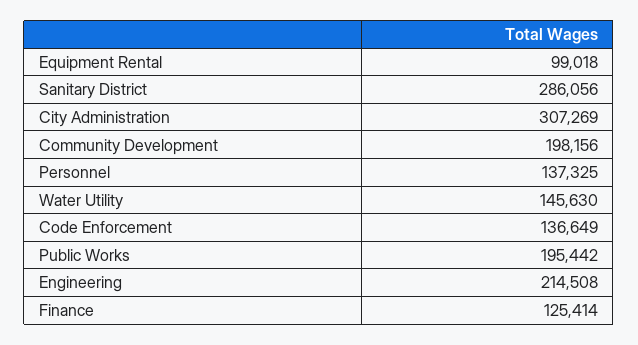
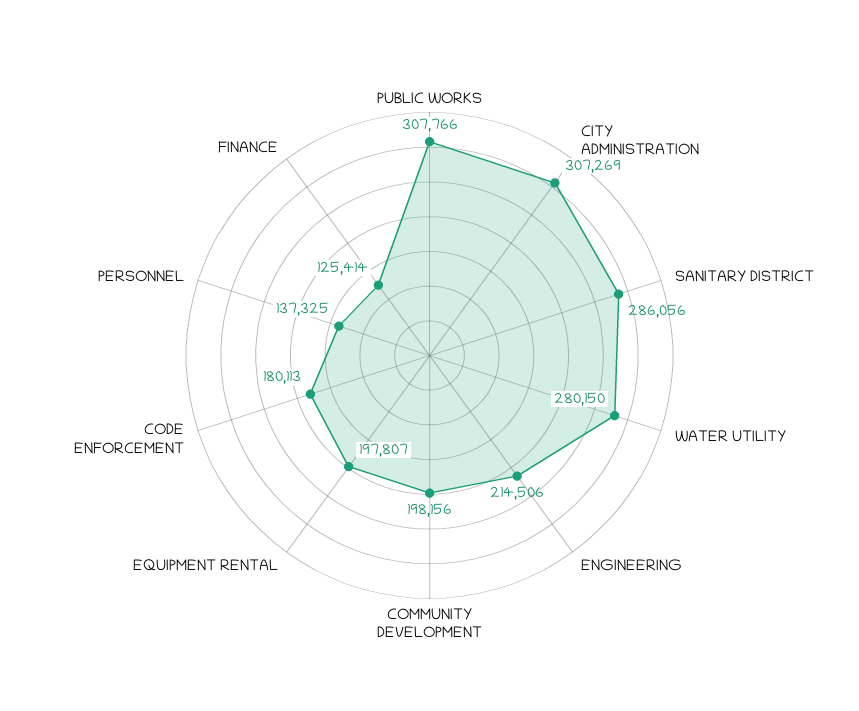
  {
-   "Equipment Rental": 99018,
+   "Equipment Rental": 197807,
    "Sanitary District": 286056,
    "City Administration": 307269,
    "Community Development": 198156,
    "Personnel": 137325,
-   "Water Utility": 145630,
+   "Water Utility": 280150,
-   "Code Enforcement": 136649,
+   "Code Enforcement": 180113,
-   "Public Works": 195442,
+   "Public Works": 307766,
-   "Engineering": 214508,
+   "Engineering": 214506,
    "Finance": 125414
  }

